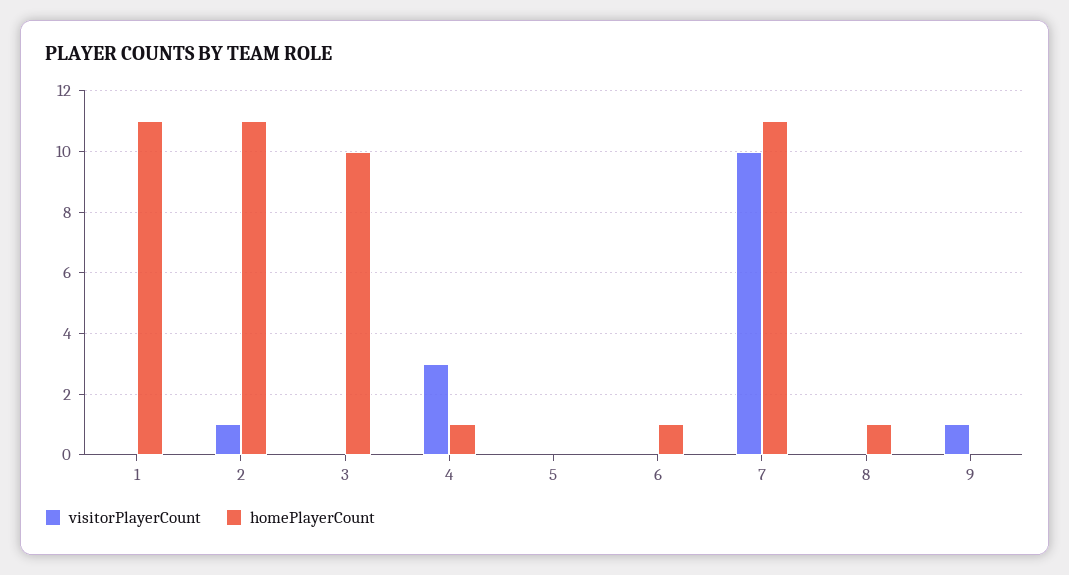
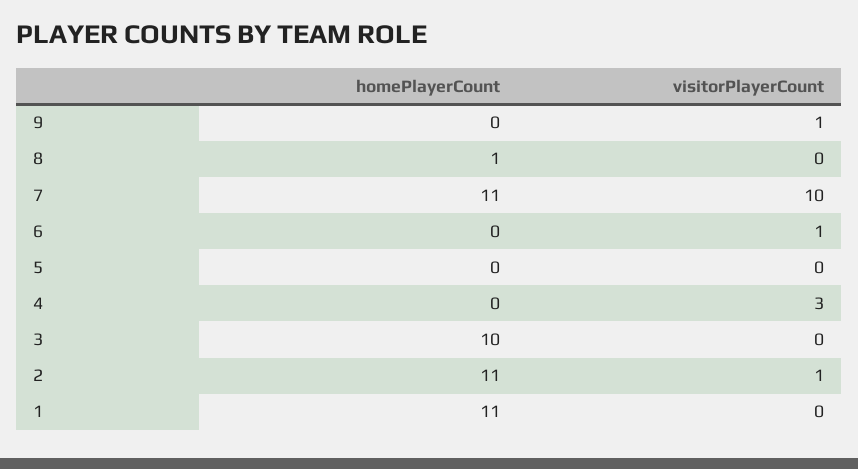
  {
    "visitorPlayerCount": {
      "1": 0,
      "2": 1,
      "3": 0,
      "4": 3,
      "5": 0,
-     "6": 0,
+     "6": 1,
      "7": 10,
      "8": 0,
      "9": 1
    },
    "homePlayerCount": {
      "1": 11,
      "2": 11,
      "3": 10,
-     "4": 1,
+     "4": 0,
      "5": 0,
-     "6": 1,
+     "6": 0,
      "7": 11,
      "8": 1,
      "9": 0
    }
  }

